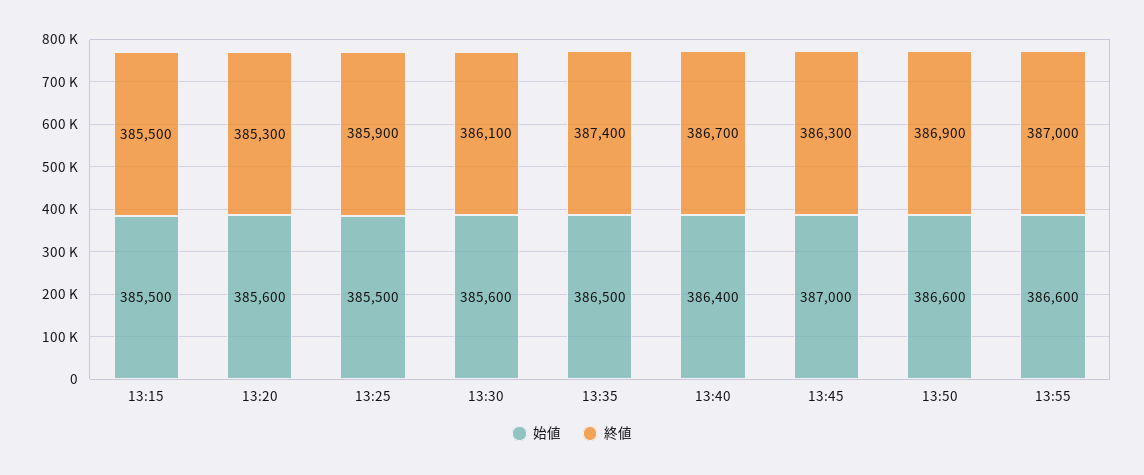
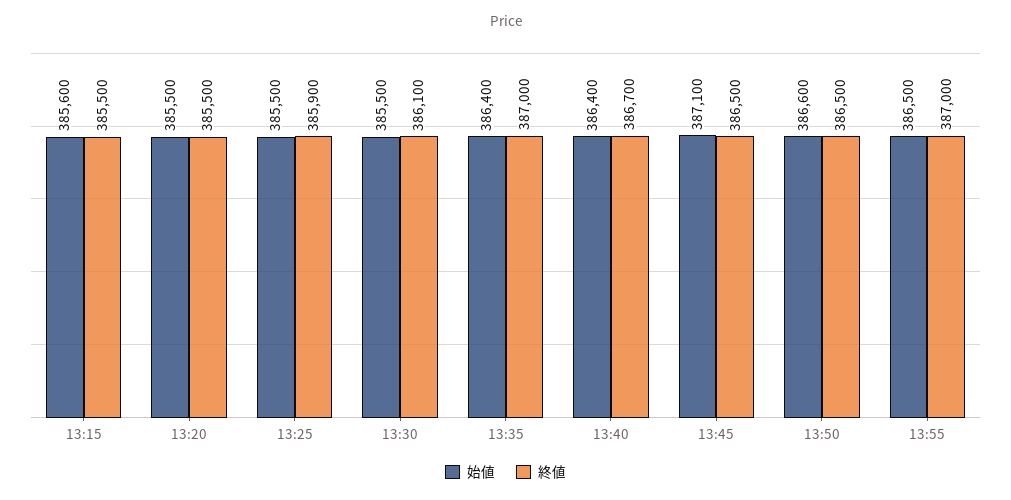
  {
    "始値": {
-     "13:15": 385500,
+     "13:15": 385600,
-     "13:20": 385600,
+     "13:20": 385500,
      "13:25": 385500,
-     "13:30": 385600,
+     "13:30": 385500,
-     "13:35": 386500,
+     "13:35": 386400,
      "13:40": 386400,
-     "13:45": 387000,
+     "13:45": 387100,
      "13:50": 386600,
-     "13:55": 386600
+     "13:55": 386500
    },
    "終値": {
      "13:15": 385500,
-     "13:20": 385300,
+     "13:20": 385500,
      "13:25": 385900,
      "13:30": 386100,
-     "13:35": 387400,
+     "13:35": 387000,
      "13:40": 386700,
-     "13:45": 386300,
+     "13:45": 386500,
-     "13:50": 386900,
+     "13:50": 386500,
      "13:55": 387000
    }
  }

